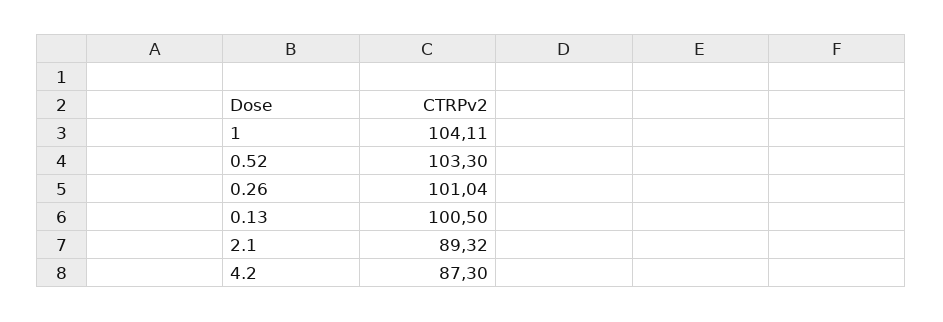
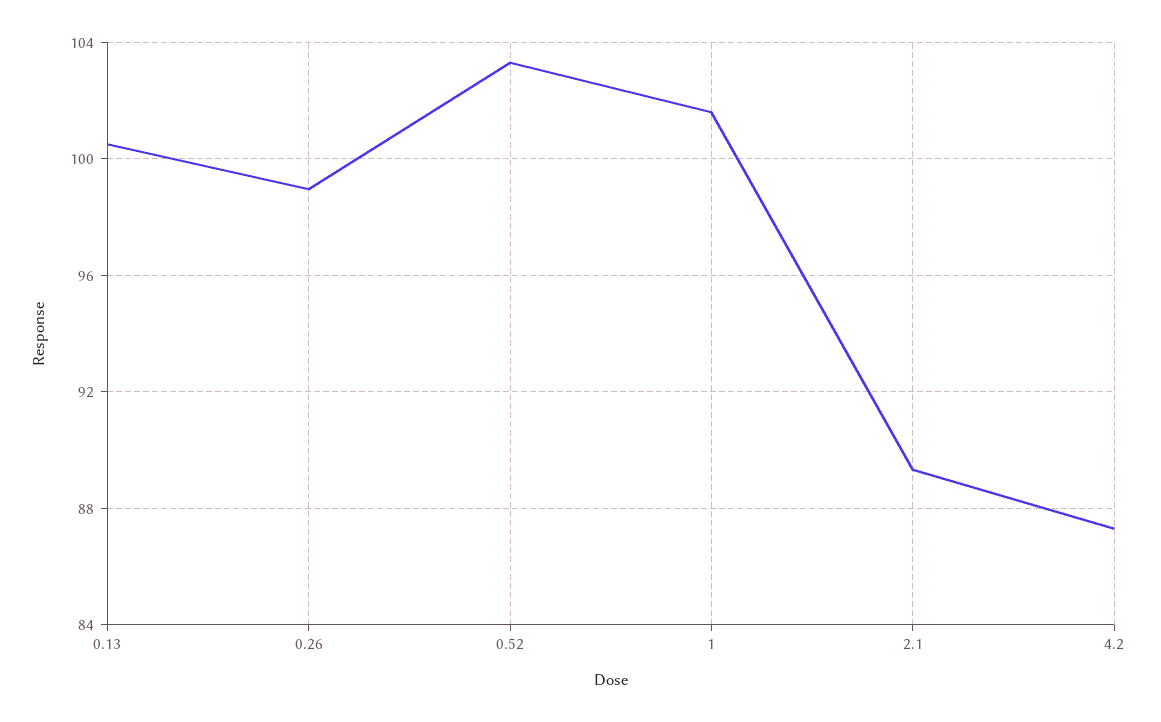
  {
-   "1": 104.11,
+   "1": 101.5,
    "0.52": 103.3,
-   "0.26": 101.04,
+   "0.26": 99,
    "0.13": 100.5,
    "2.1": 89.32,
    "4.2": 87.3
  }

